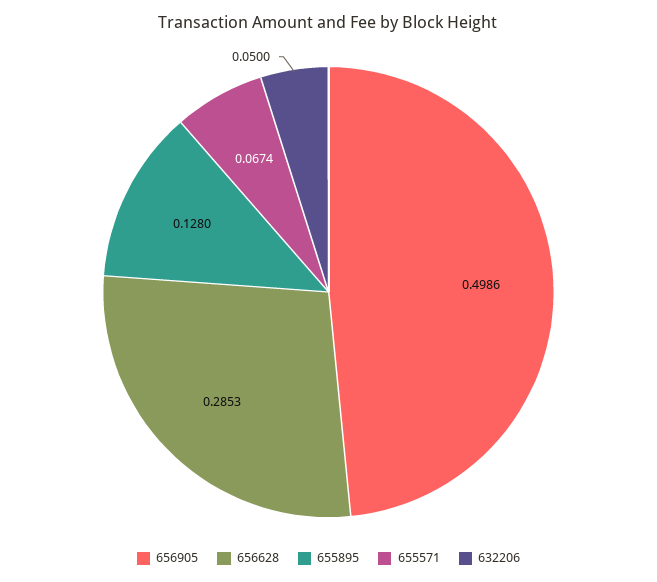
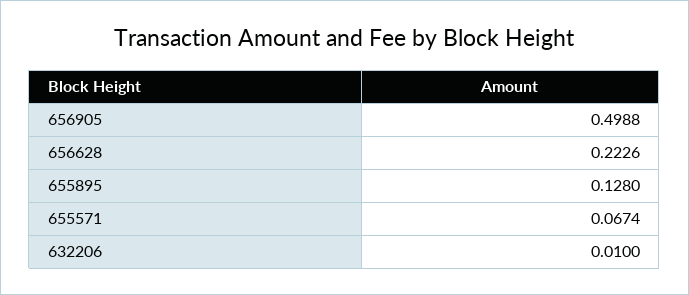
  {
-   "656905": 0.4986,
+   "656905": 0.4988,
-   "656628": 0.2853,
+   "656628": 0.2226,
    "655895": 0.128,
    "655571": 0.0674,
-   "632206": 0.05
+   "632206": 0.01
  }

